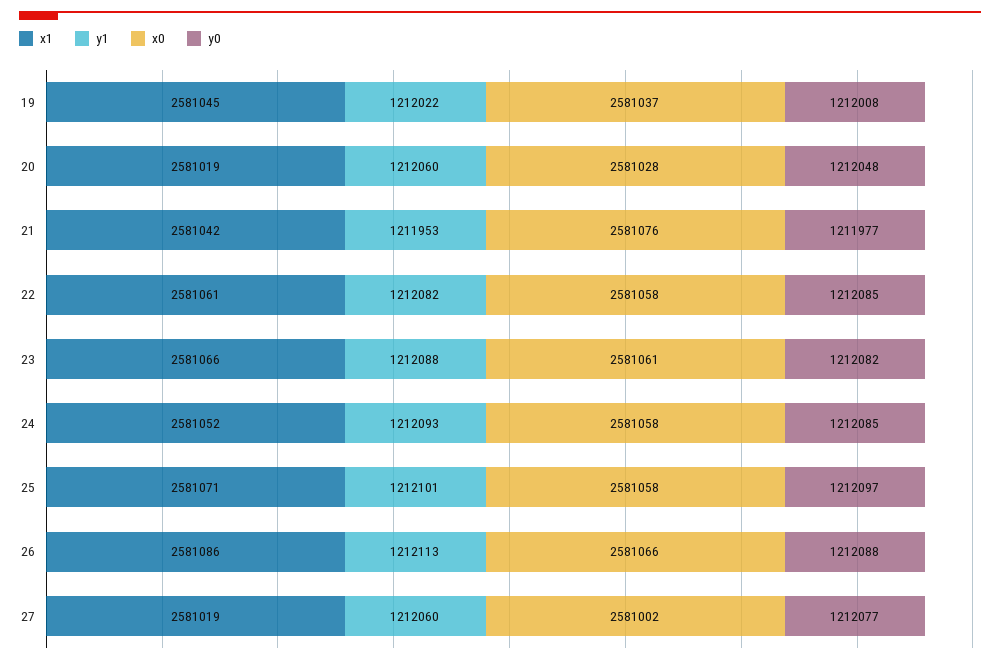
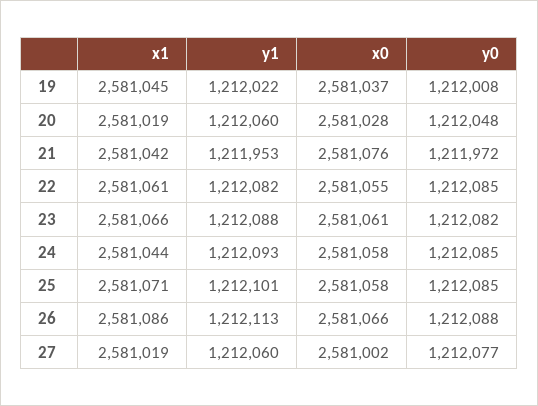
  {
    "x1": {
      "19": 2581045,
      "20": 2581019,
      "21": 2581042,
      "22": 2581061,
      "23": 2581066,
-     "24": 2581052,
+     "24": 2581044,
      "25": 2581071,
      "26": 2581086,
      "27": 2581019
    },
    "y1": {
      "19": 1212022,
      "20": 1212060,
      "21": 1211953,
      "22": 1212082,
      "23": 1212088,
      "24": 1212093,
      "25": 1212101,
      "26": 1212113,
      "27": 1212060
    },
    "x0": {
      "19": 2581037,
      "20": 2581028,
      "21": 2581076,
-     "22": 2581058,
+     "22": 2581055,
      "23": 2581061,
      "24": 2581058,
      "25": 2581058,
      "26": 2581066,
      "27": 2581002
    },
    "y0": {
      "19": 1212008,
      "20": 1212048,
-     "21": 1211977,
+     "21": 1211972,
      "22": 1212085,
      "23": 1212082,
      "24": 1212085,
-     "25": 1212097,
+     "25": 1212085,
      "26": 1212088,
      "27": 1212077
    }
  }

